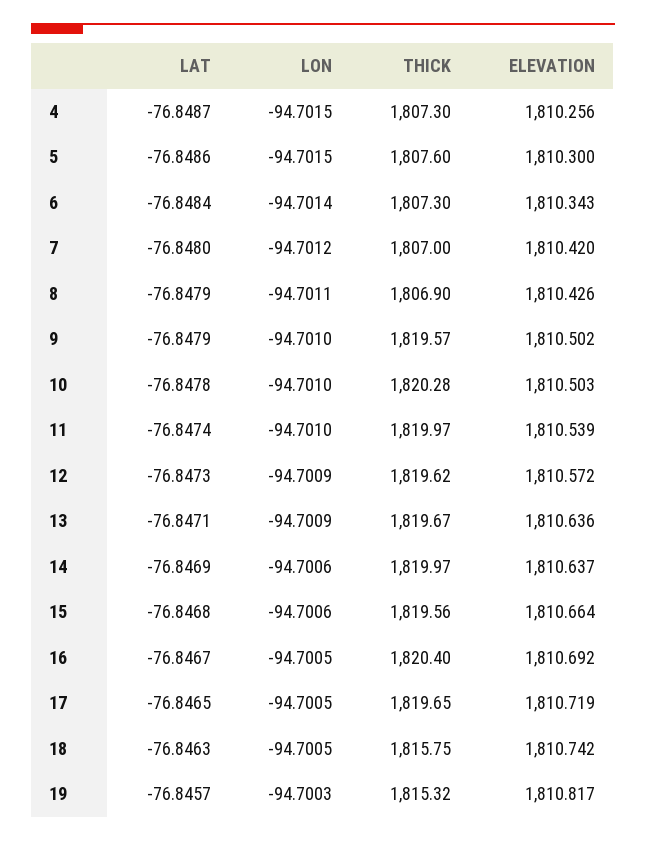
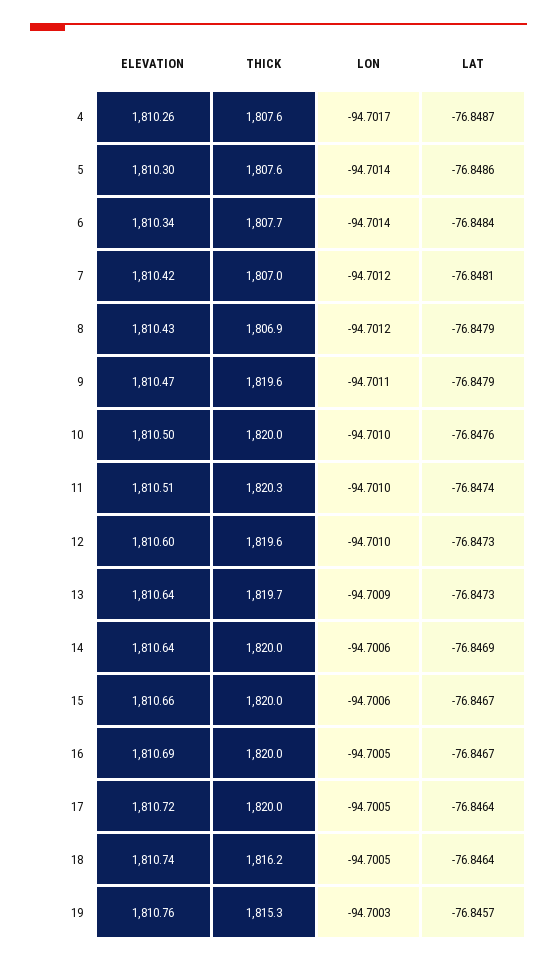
  {
    "LAT": {
      "4": -76.8487,
      "5": -76.8486,
      "6": -76.8484,
-     "7": -76.848,
+     "7": -76.8481,
      "8": -76.8479,
      "9": -76.8479,
-     "10": -76.8478,
+     "10": -76.8476,
      "11": -76.8474,
      "12": -76.8473,
-     "13": -76.8471,
+     "13": -76.8473,
      "14": -76.8469,
-     "15": -76.8468,
+     "15": -76.8467,
      "16": -76.8467,
-     "17": -76.8465,
+     "17": -76.8464,
-     "18": -76.8463,
+     "18": -76.8464,
      "19": -76.8457
    },
    "LON": {
-     "4": -94.7015,
+     "4": -94.7017,
-     "5": -94.7015,
+     "5": -94.7014,
      "6": -94.7014,
      "7": -94.7012,
-     "8": -94.7011,
+     "8": -94.7012,
-     "9": -94.701,
+     "9": -94.7011,
      "10": -94.701,
      "11": -94.701,
-     "12": -94.7009,
+     "12": -94.701,
      "13": -94.7009,
      "14": -94.7006,
      "15": -94.7006,
      "16": -94.7005,
      "17": -94.7005,
      "18": -94.7005,
      "19": -94.7003
    },
    "THICK": {
-     "4": 1807.3,
+     "4": 1807.6,
      "5": 1807.6,
-     "6": 1807.3,
+     "6": 1807.7,
      "7": 1807,
      "8": 1806.9,
      "9": 1819.57,
-     "10": 1820.28,
+     "10": 1820,
-     "11": 1819.97,
+     "11": 1820.3,
      "12": 1819.62,
      "13": 1819.67,
      "14": 1819.97,
-     "15": 1819.56,
+     "15": 1820,
-     "16": 1820.4,
+     "16": 1820,
-     "17": 1819.65,
+     "17": 1820,
-     "18": 1815.75,
+     "18": 1816.2,
      "19": 1815.32
    },
    "ELEVATION": {
      "4": 1810.256,
      "5": 1810.3,
      "6": 1810.343,
      "7": 1810.42,
      "8": 1810.426,
-     "9": 1810.502,
+     "9": 1810.47,
      "10": 1810.503,
-     "11": 1810.539,
+     "11": 1810.51,
-     "12": 1810.572,
+     "12": 1810.6,
      "13": 1810.636,
      "14": 1810.637,
      "15": 1810.664,
      "16": 1810.692,
      "17": 1810.719,
      "18": 1810.742,
-     "19": 1810.817
+     "19": 1810.76
    }
  }

